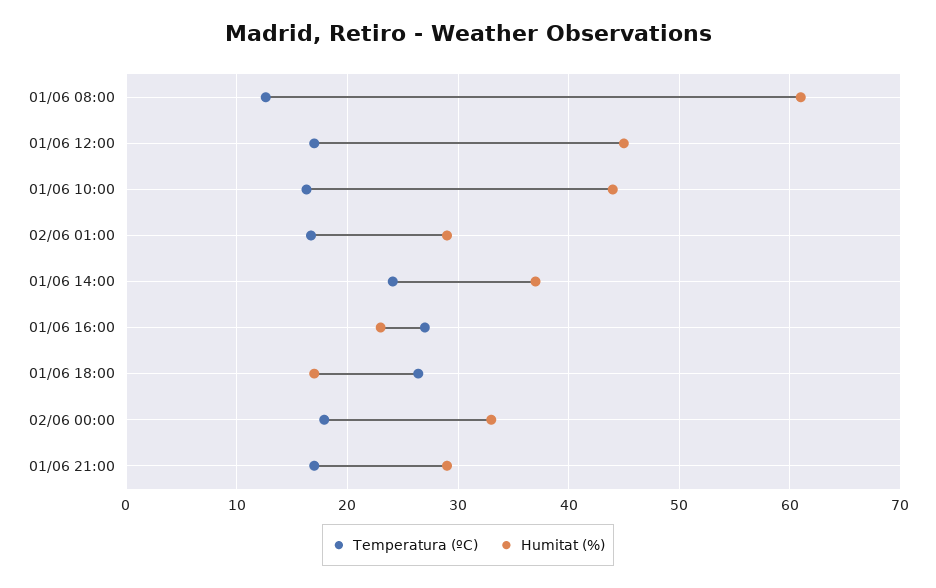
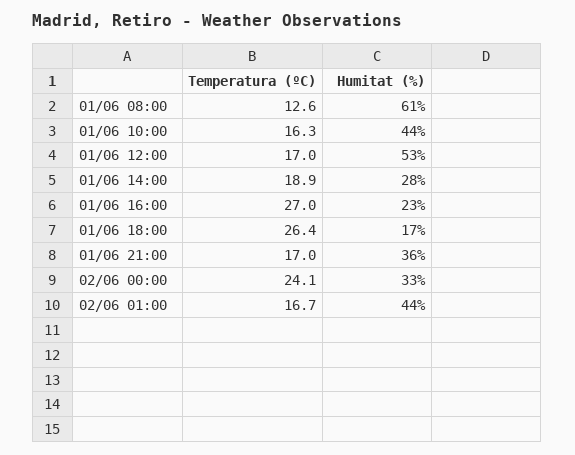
  {
    "Temperatura (ºC)": {
      "01/06 08:00": 12.6,
      "01/06 12:00": 17,
      "01/06 10:00": 16.3,
      "02/06 01:00": 16.7,
-     "01/06 14:00": 24,
+     "01/06 14:00": 18.9,
      "01/06 16:00": 27,
      "01/06 18:00": 26.4,
-     "02/06 00:00": 18,
+     "02/06 00:00": 24.1,
      "01/06 21:00": 17
    },
    "Humitat (%)": {
      "01/06 08:00": 61,
-     "01/06 12:00": 45,
+     "01/06 12:00": 53,
      "01/06 10:00": 44,
-     "02/06 01:00": 29,
+     "02/06 01:00": 44,
-     "01/06 14:00": 37,
+     "01/06 14:00": 28,
      "01/06 16:00": 23,
      "01/06 18:00": 17,
      "02/06 00:00": 33,
-     "01/06 21:00": 29
+     "01/06 21:00": 36
    }
  }

